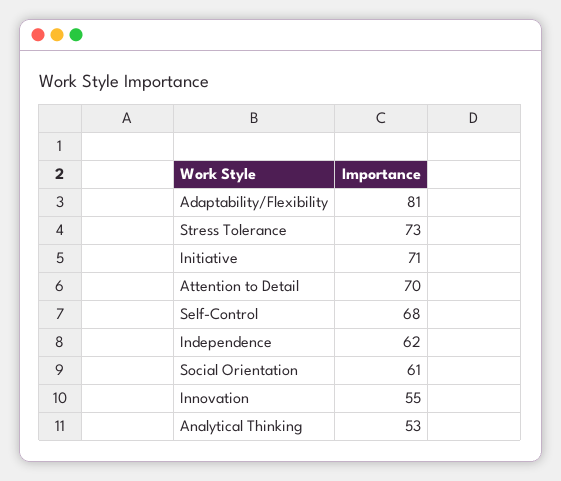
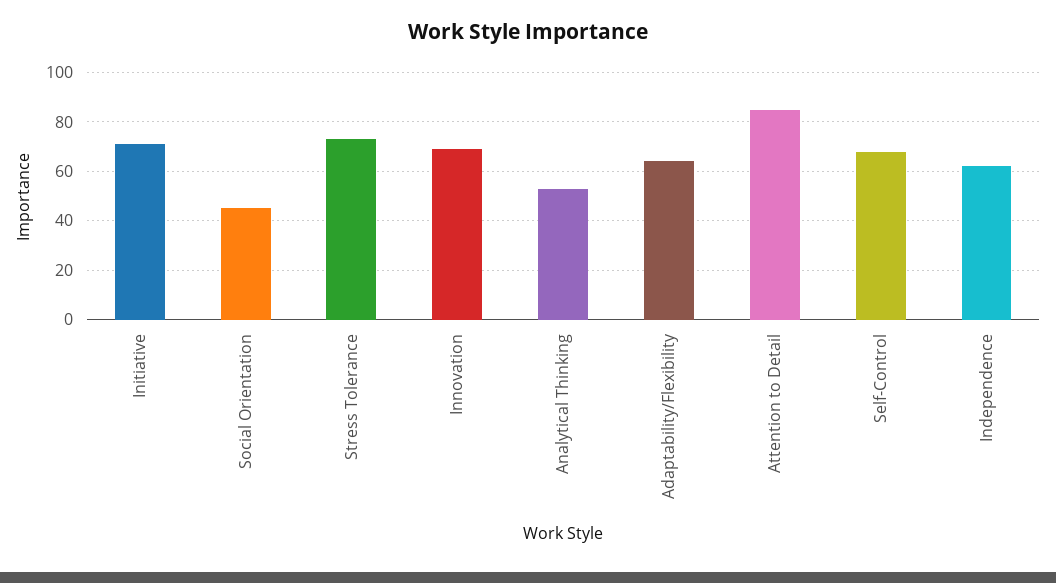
  {
-   "Adaptability/Flexibility": 81,
+   "Adaptability/Flexibility": 65,
    "Stress Tolerance": 73,
    "Initiative": 71,
-   "Attention to Detail": 70,
+   "Attention to Detail": 85,
    "Self-Control": 68,
    "Independence": 62,
-   "Social Orientation": 61,
+   "Social Orientation": 45,
-   "Innovation": 55,
+   "Innovation": 70,
    "Analytical Thinking": 53
  }

